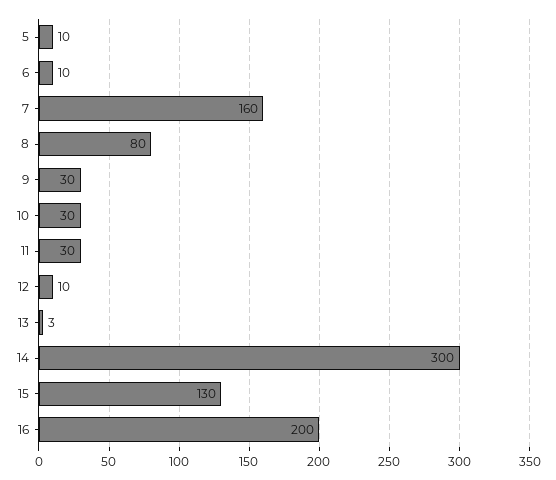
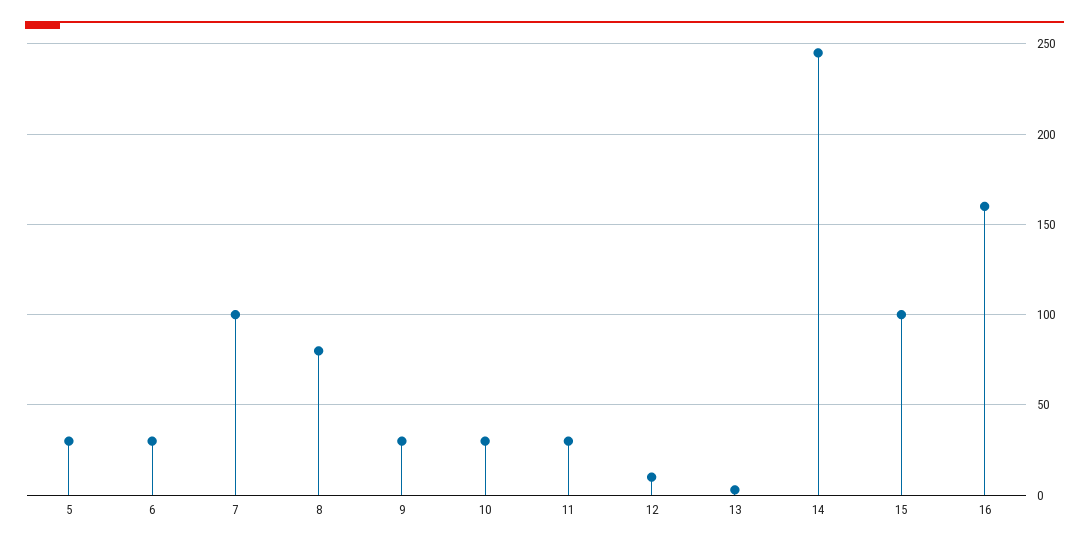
  {
-   "5": 10,
+   "5": 30,
-   "6": 10,
+   "6": 30,
-   "7": 160,
+   "7": 100,
    "8": 80,
    "9": 30,
    "10": 30,
    "11": 30,
    "12": 10,
    "13": 3,
-   "14": 300,
+   "14": 245,
-   "15": 130,
+   "15": 100,
-   "16": 200
+   "16": 160
  }

